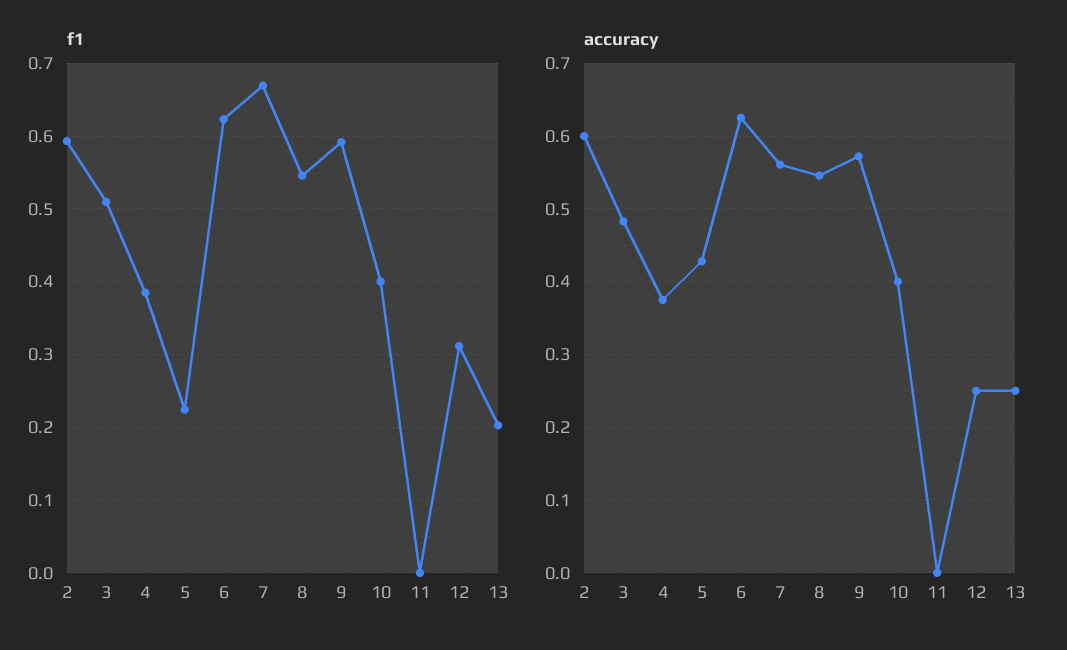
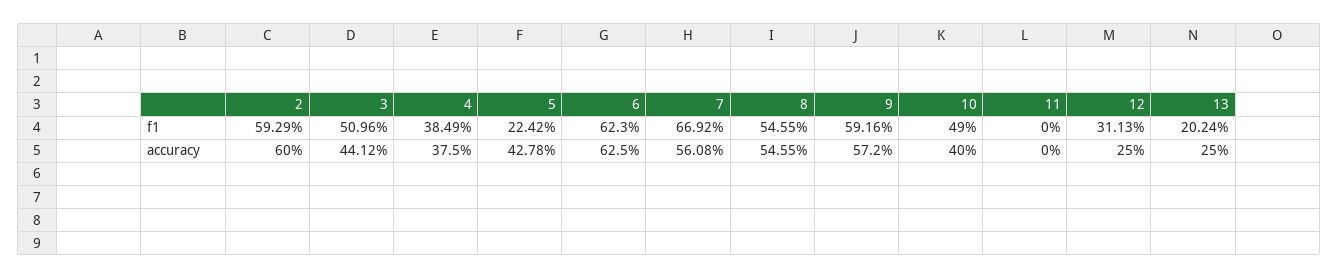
  {
    "f1": {
      "2": 0.5929,
      "3": 0.5096,
      "4": 0.3849,
      "5": 0.2242,
      "6": 0.623,
      "7": 0.6692,
      "8": 0.5455,
      "9": 0.5916,
-     "10": 0.4,
+     "10": 0.49,
      "11": 0,
      "12": 0.3113,
      "13": 0.2024
    },
    "accuracy": {
      "2": 0.6,
-     "3": 0.48,
+     "3": 0.4412,
      "4": 0.375,
      "5": 0.4278,
      "6": 0.625,
      "7": 0.5608,
      "8": 0.5455,
      "9": 0.572,
      "10": 0.4,
      "11": 0,
      "12": 0.25,
      "13": 0.25
    }
  }

